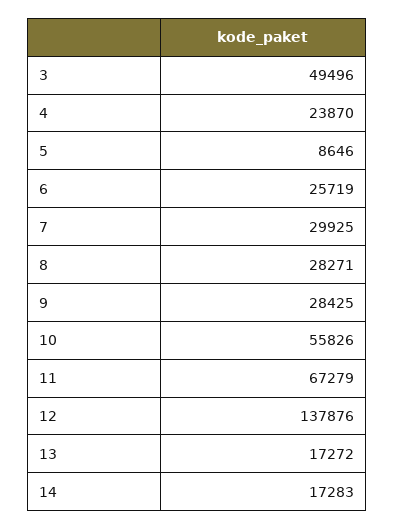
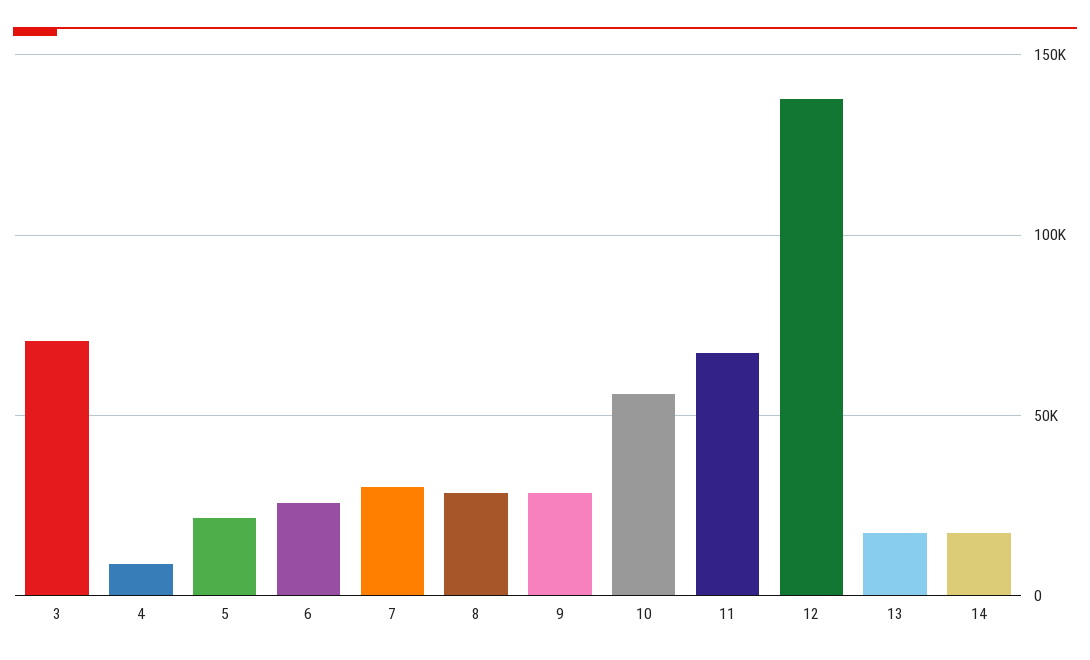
  {
-   "3": 49496,
+   "3": 70000,
-   "4": 23870,
+   "4": 10000,
-   "5": 8646,
+   "5": 20000,
    "6": 25719,
    "7": 29925,
    "8": 28271,
    "9": 28425,
    "10": 55826,
    "11": 67279,
    "12": 137876,
    "13": 17272,
    "14": 17283
  }

